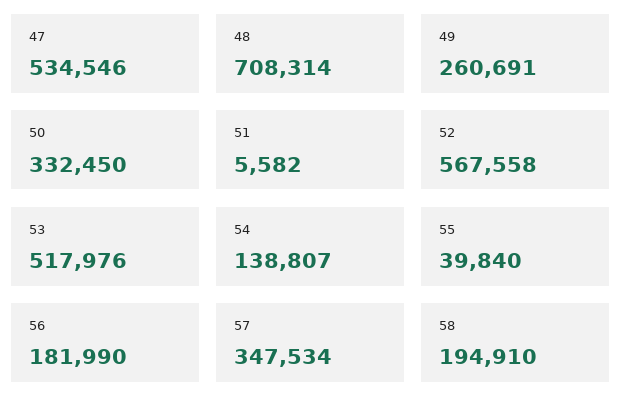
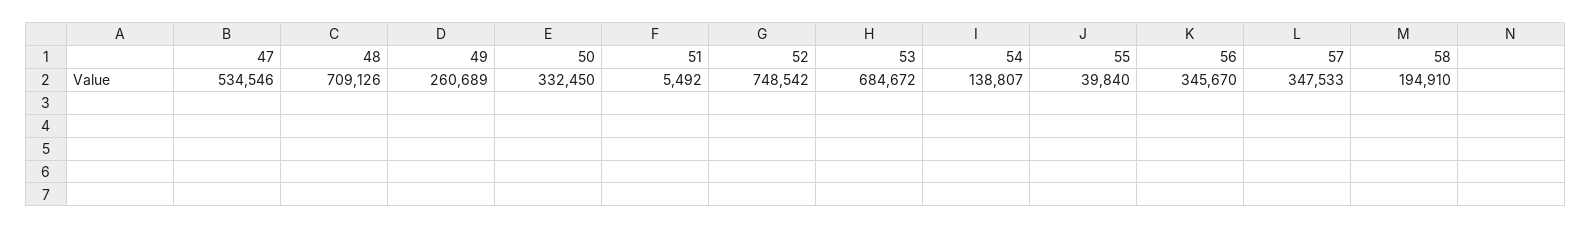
  {
    "47": 534546,
-   "48": 708314,
+   "48": 709126,
-   "49": 260691,
+   "49": 260689,
    "50": 332450,
-   "51": 5582,
+   "51": 5492,
-   "52": 567558,
+   "52": 748542,
-   "53": 517976,
+   "53": 684672,
    "54": 138807,
    "55": 39840,
-   "56": 181990,
+   "56": 345670,
-   "57": 347534,
+   "57": 347533,
    "58": 194910
  }

